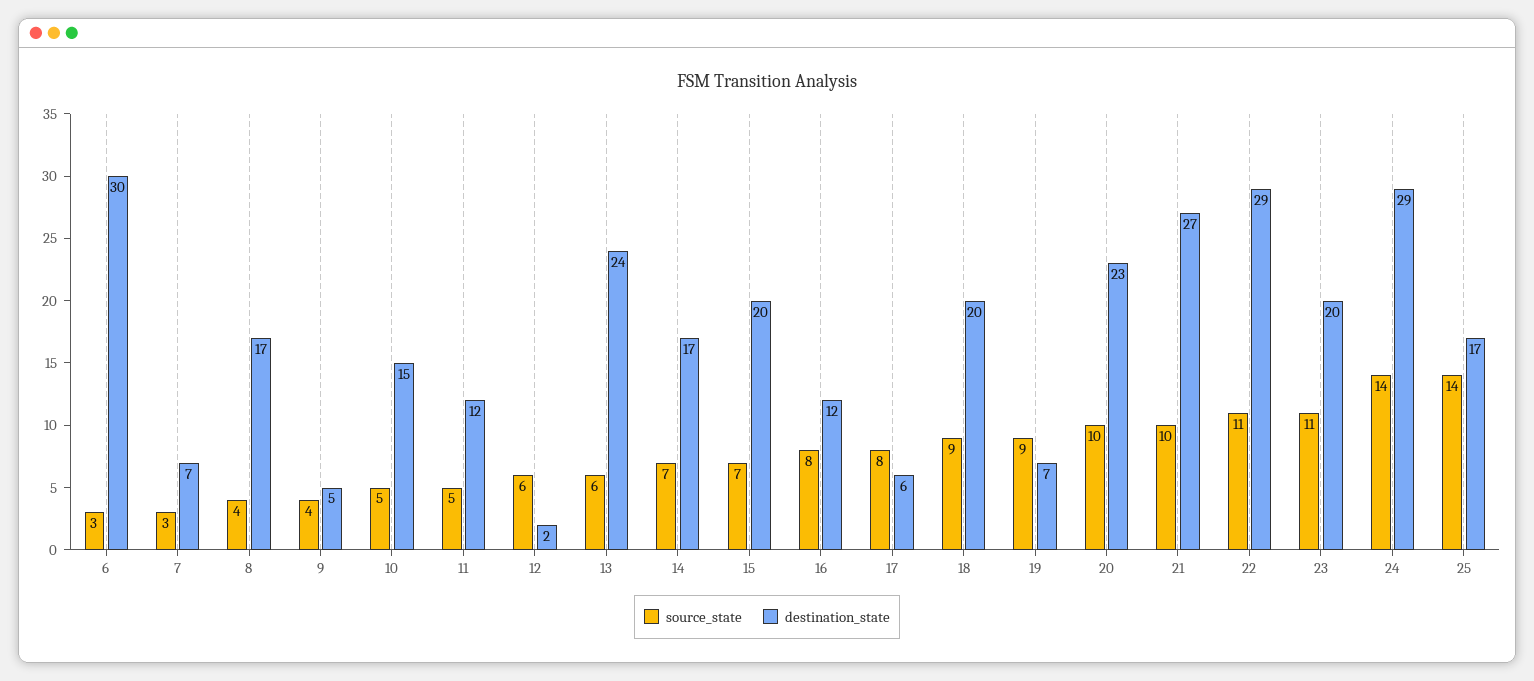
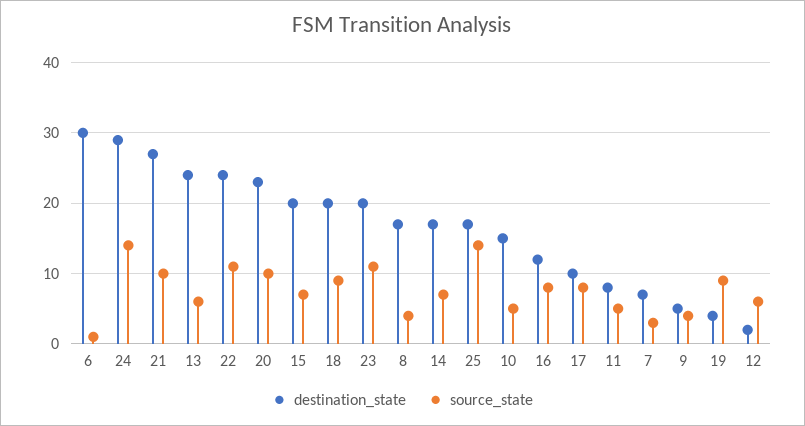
  {
    "source_state": {
-     "6": 3,
+     "6": 1,
      "7": 3,
      "8": 4,
      "9": 4,
      "10": 5,
      "11": 5,
      "12": 6,
      "13": 6,
      "14": 7,
      "15": 7,
      "16": 8,
      "17": 8,
      "18": 9,
      "19": 9,
      "20": 10,
      "21": 10,
      "22": 11,
      "23": 11,
      "24": 14,
      "25": 14
    },
    "destination_state": {
      "6": 30,
      "7": 7,
      "8": 17,
      "9": 5,
      "10": 15,
-     "11": 12,
+     "11": 8,
      "12": 2,
      "13": 24,
      "14": 17,
      "15": 20,
      "16": 12,
-     "17": 6,
+     "17": 10,
      "18": 20,
-     "19": 7,
+     "19": 4,
      "20": 23,
      "21": 27,
-     "22": 29,
+     "22": 24,
      "23": 20,
      "24": 29,
      "25": 17
    }
  }

